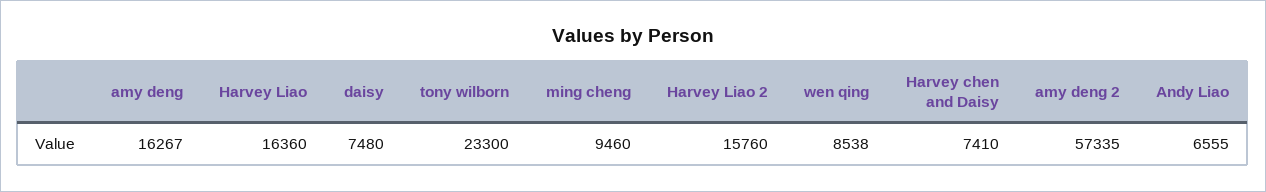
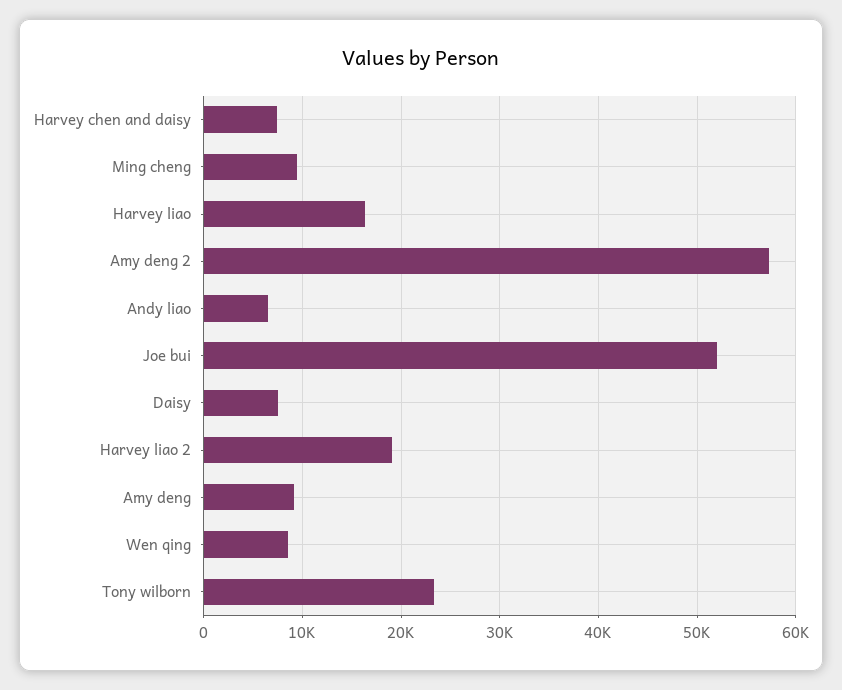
  {
-   "amy deng": 16267,
+   "amy deng": 9000,
    "Harvey Liao": 16360,
    "daisy": 7480,
    "tony wilborn": 23300,
    "ming cheng": 9460,
-   "Harvey Liao 2": 15760,
+   "Harvey Liao 2": 19000,
    "wen qing": 8538,
    "Harvey chen and Daisy": 7410,
    "amy deng 2": 57335,
-   "Andy Liao": 6555
+   "Andy Liao": 6555,
+   "Joe bui": 52000
  }

